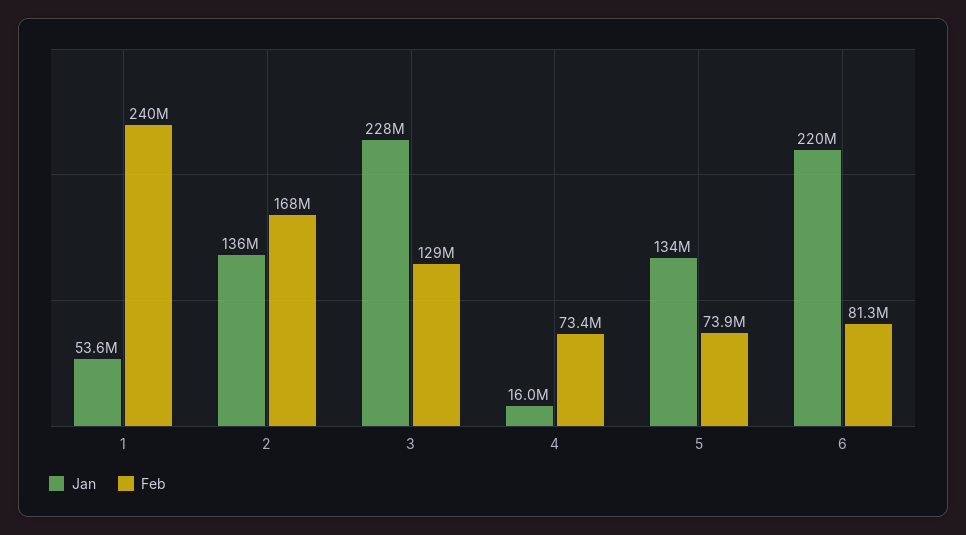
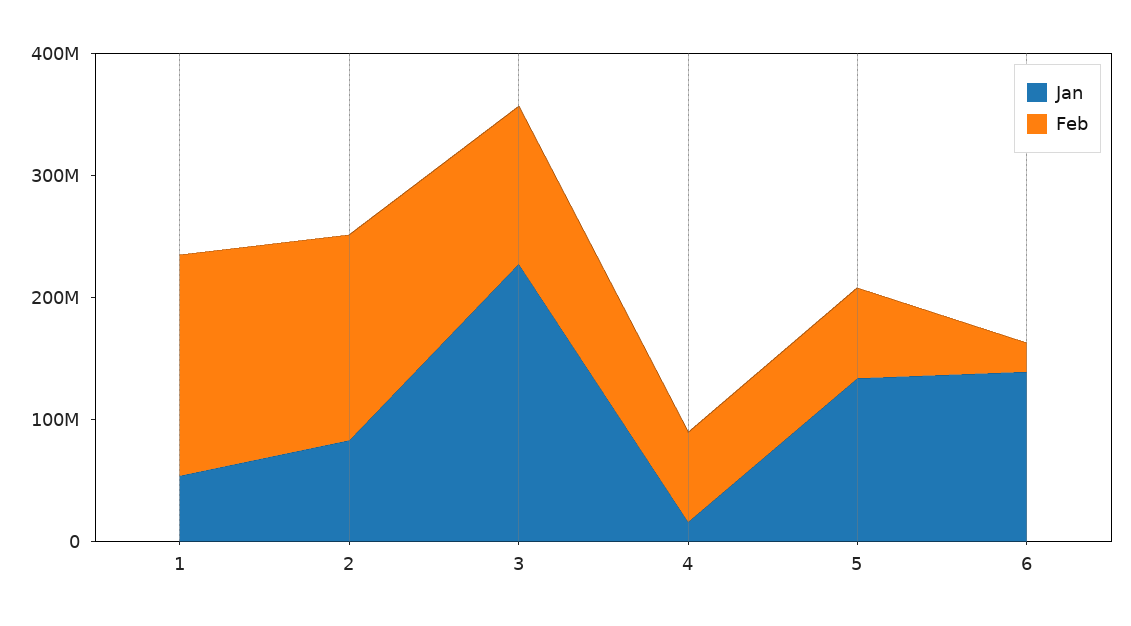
  {
    "Jan": {
      "1": 53600000,
-     "2": 136000000,
+     "2": 80000000,
      "3": 228000000,
      "4": 16000000,
      "5": 134000000,
-     "6": 220000000
+     "6": 140000000
    },
    "Feb": {
-     "1": 240000000,
+     "1": 180000000,
      "2": 168000000,
      "3": 129000000,
      "4": 73400000,
      "5": 73900000,
-     "6": 81300000
+     "6": 20000000
    }
  }

